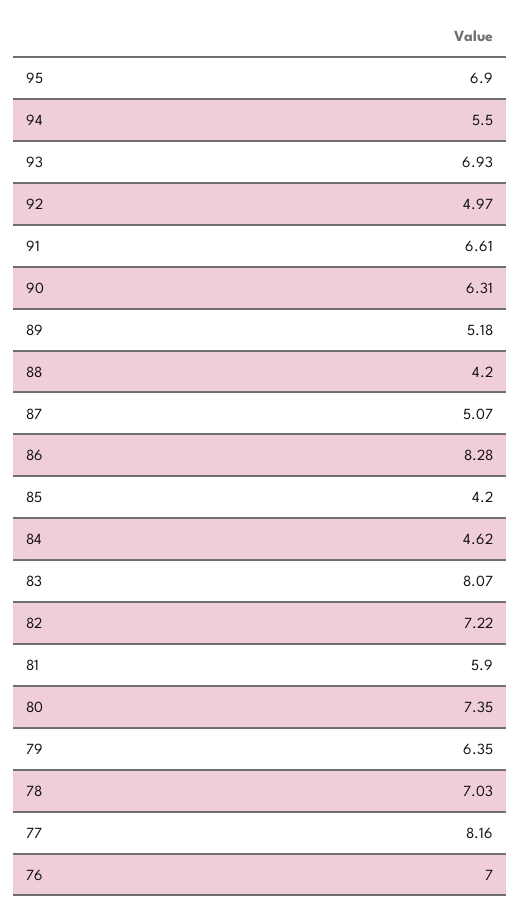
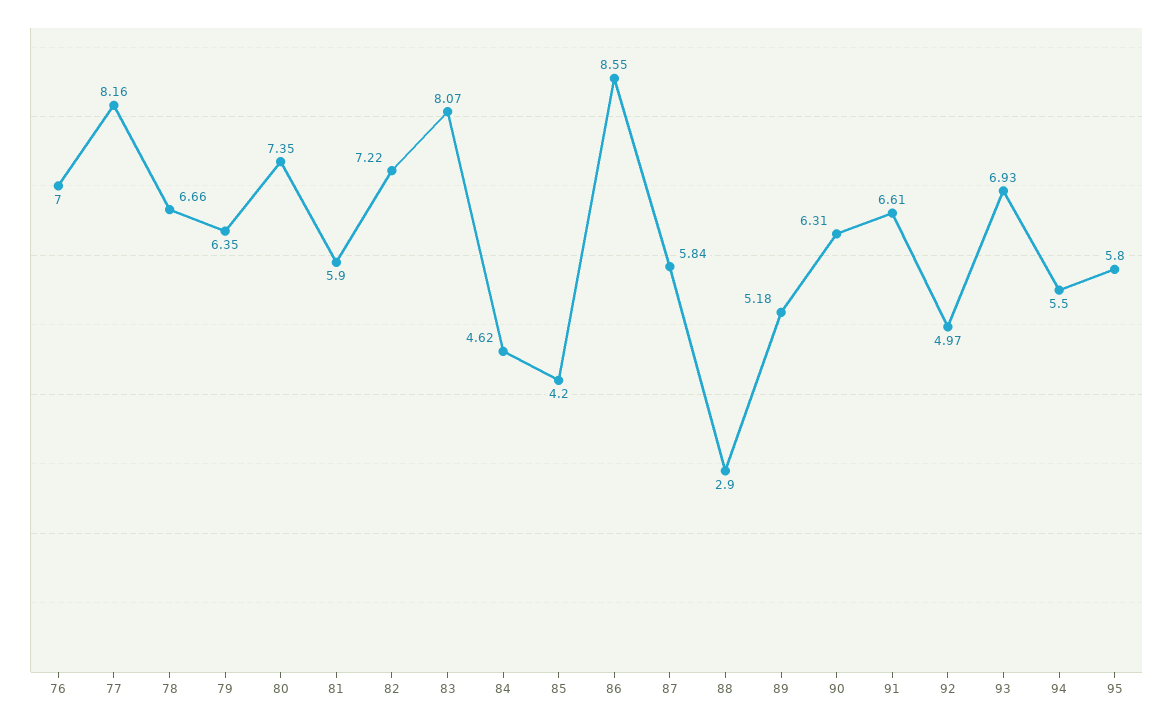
  {
-   "95": 6.9,
+   "95": 5.8,
    "94": 5.5,
    "93": 6.93,
    "92": 4.97,
    "91": 6.61,
    "90": 6.31,
    "89": 5.18,
-   "88": 4.2,
+   "88": 2.9,
-   "87": 5.07,
+   "87": 5.84,
-   "86": 8.28,
+   "86": 8.55,
    "85": 4.2,
    "84": 4.62,
    "83": 8.07,
    "82": 7.22,
    "81": 5.9,
    "80": 7.35,
    "79": 6.35,
-   "78": 7.03,
+   "78": 6.66,
    "77": 8.16,
    "76": 7
  }

